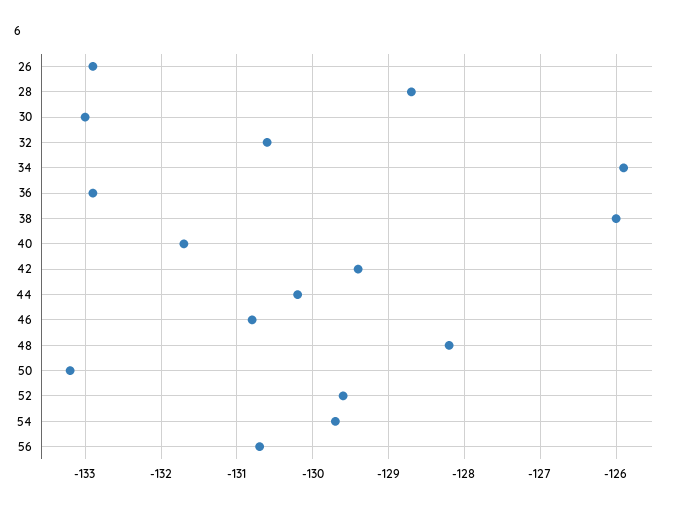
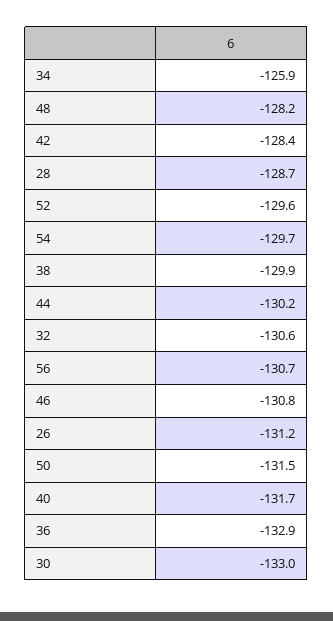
  {
-   "26": -132.9,
+   "26": -131.2,
    "28": -128.7,
    "30": -133,
    "32": -130.6,
    "34": -125.9,
    "36": -132.9,
-   "38": -126,
+   "38": -129.9,
    "40": -131.7,
-   "42": -129.4,
+   "42": -128.4,
    "44": -130.2,
    "46": -130.8,
    "48": -128.2,
-   "50": -133.2,
+   "50": -131.5,
    "52": -129.6,
    "54": -129.7,
    "56": -130.7
  }

